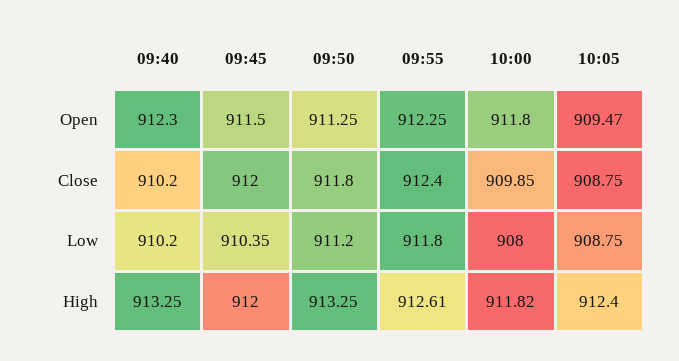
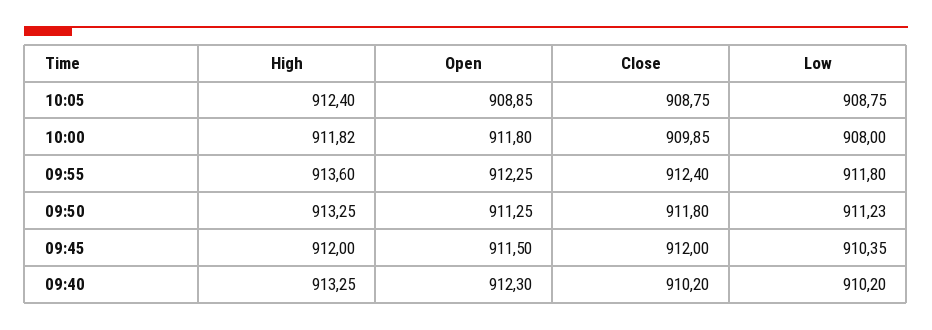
  {
    "09:40": {
      "Open": 912.3,
      "Close": 910.2,
      "Low": 910.2,
      "High": 913.25
    },
    "09:45": {
      "Open": 911.5,
      "Close": 912,
      "Low": 910.35,
      "High": 912
    },
    "09:50": {
      "Open": 911.25,
      "Close": 911.8,
-     "Low": 911.2,
+     "Low": 911.23,
      "High": 913.25
    },
    "09:55": {
      "Open": 912.25,
      "Close": 912.4,
      "Low": 911.8,
-     "High": 912.61
+     "High": 913.6
    },
    "10:00": {
      "Open": 911.8,
      "Close": 909.85,
      "Low": 908,
      "High": 911.82
    },
    "10:05": {
-     "Open": 909.47,
+     "Open": 908.85,
      "Close": 908.75,
      "Low": 908.75,
      "High": 912.4
    }
  }

